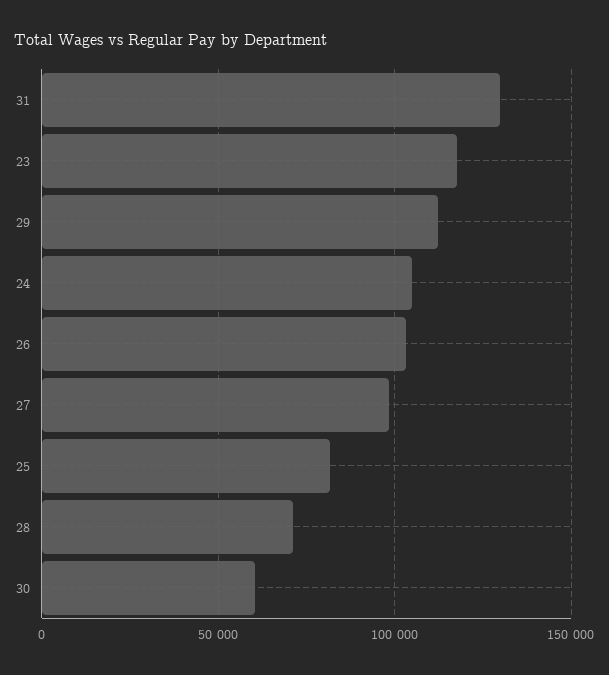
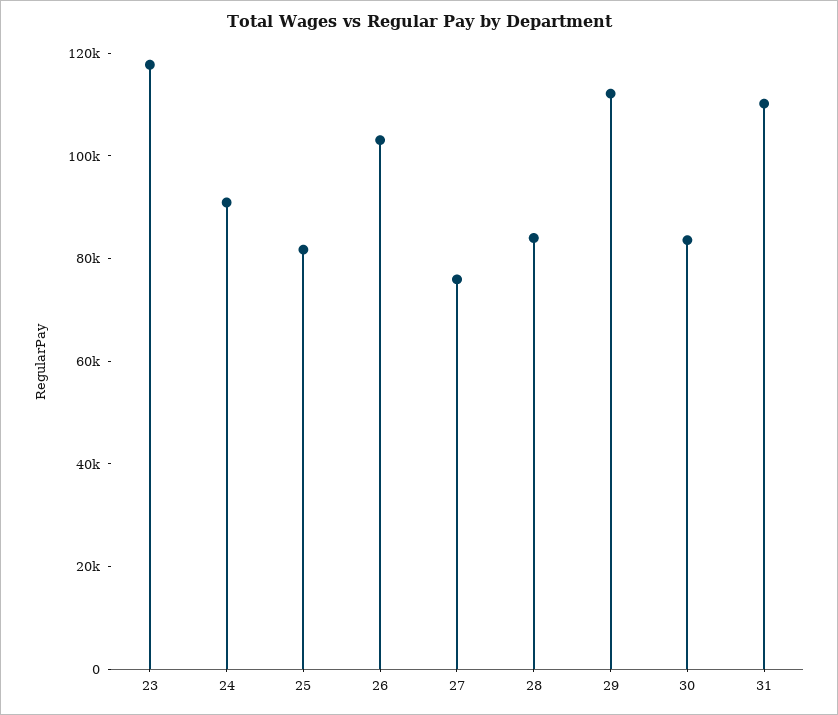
  {
-   "31": 130000,
+   "31": 110000,
    "23": 120000,
    "29": 110000,
-   "24": 105000,
+   "24": 90000,
    "26": 105000,
-   "27": 100000,
+   "27": 75000,
    "25": 80000,
-   "28": 70000,
+   "28": 85000,
-   "30": 60000
+   "30": 85000
  }

